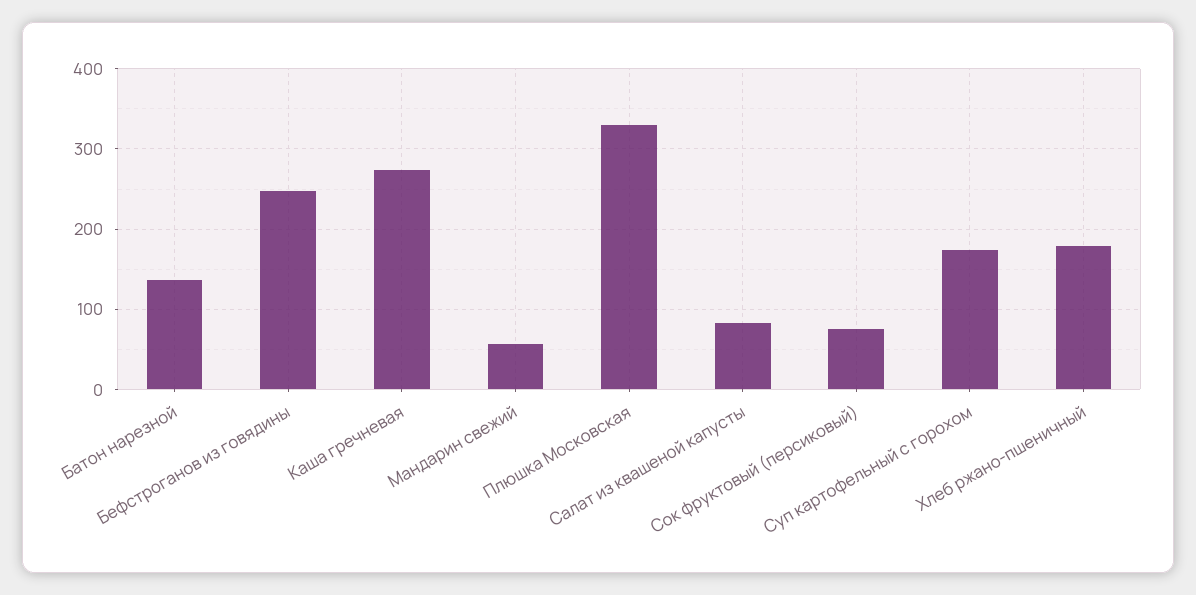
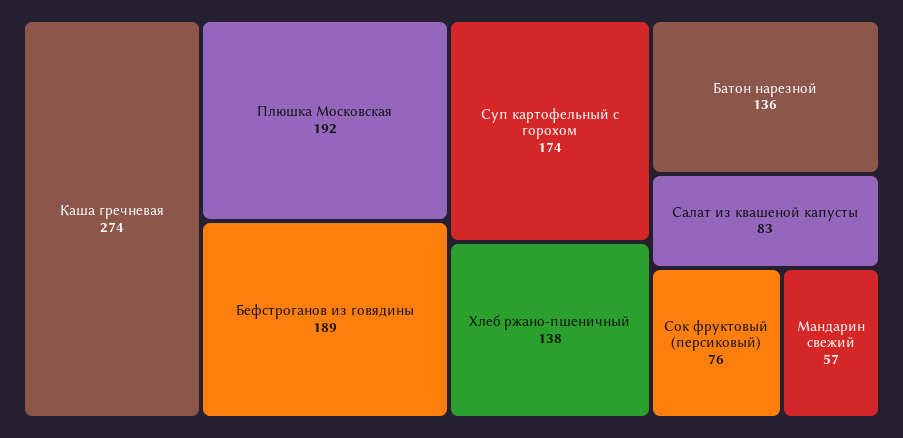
  {
    "Батон нарезной": 136,
-   "Бефстроганов из говядины": 250,
+   "Бефстроганов из говядины": 189,
    "Каша гречневая": 274,
    "Мандарин свежий": 57,
-   "Плюшка Московская": 330,
+   "Плюшка Московская": 192,
    "Салат из квашеной капусты": 83,
    "Сок фруктовый (персиковый)": 76,
    "Суп картофельный с горохом": 174,
-   "Хлеб ржано-пшеничный": 180
+   "Хлеб ржано-пшеничный": 138
  }

